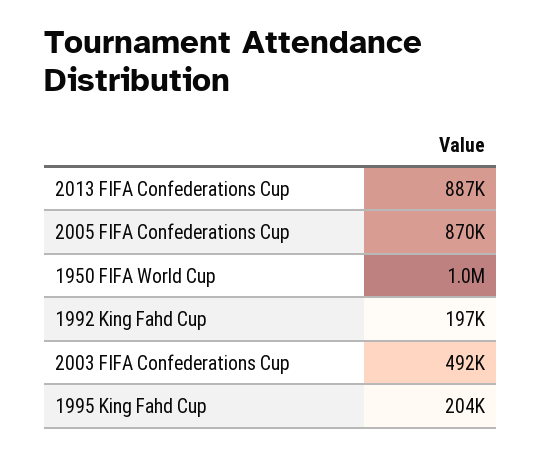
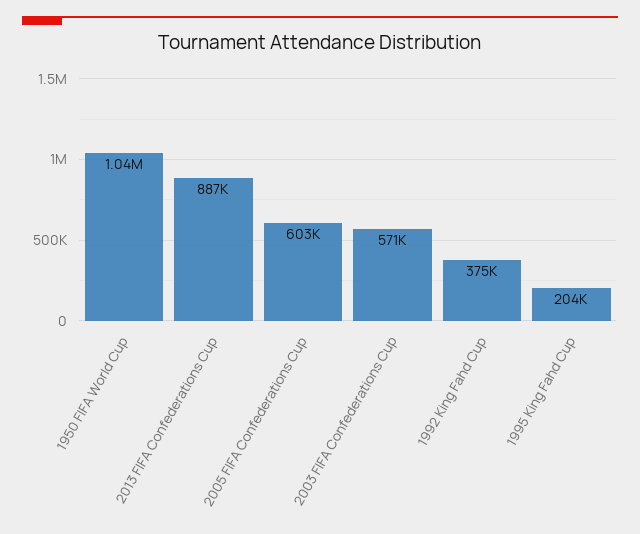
  {
    "2013 FIFA Confederations Cup": 887000,
-   "2005 FIFA Confederations Cup": 870000,
+   "2005 FIFA Confederations Cup": 603000,
    "1950 FIFA World Cup": 1040000,
-   "1992 King Fahd Cup": 197000,
+   "1992 King Fahd Cup": 375000,
-   "2003 FIFA Confederations Cup": 492000,
+   "2003 FIFA Confederations Cup": 571000,
    "1995 King Fahd Cup": 204000
  }

